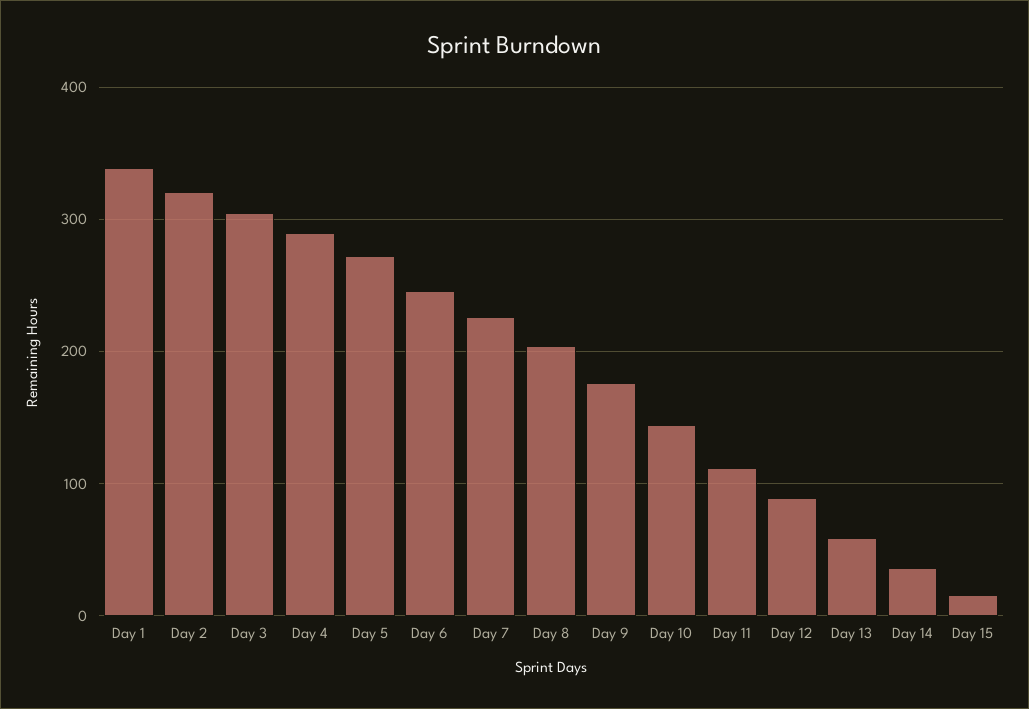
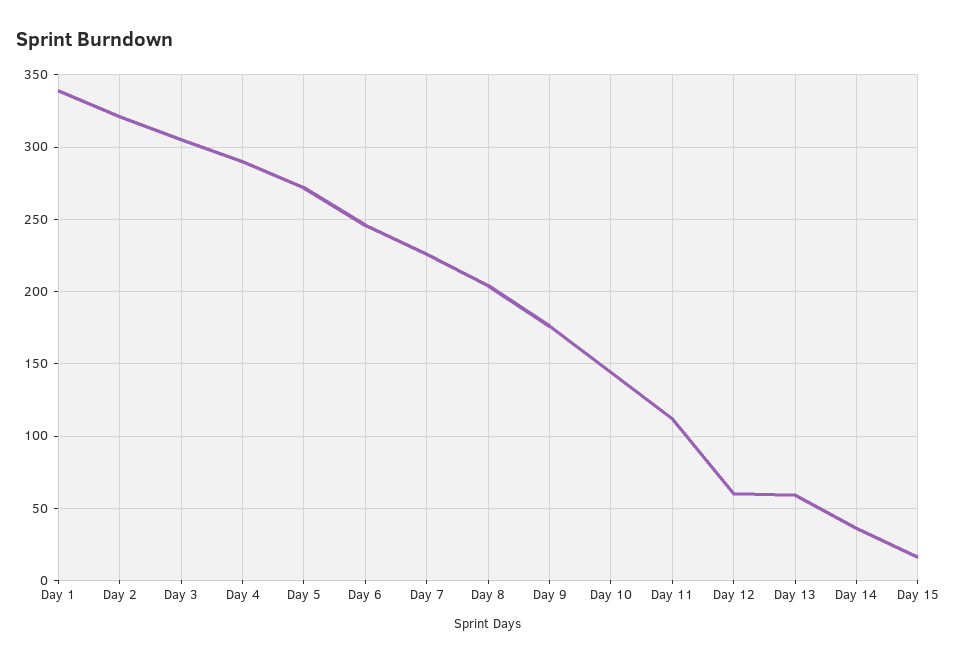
  {
    "Day 1": 340,
    "Day 2": 320,
    "Day 3": 305,
    "Day 4": 290,
    "Day 5": 270,
    "Day 6": 245,
    "Day 7": 225,
    "Day 8": 205,
    "Day 9": 175,
    "Day 10": 145,
    "Day 11": 110,
-   "Day 12": 90,
+   "Day 12": 60,
    "Day 13": 60,
    "Day 14": 35,
    "Day 15": 15
  }

